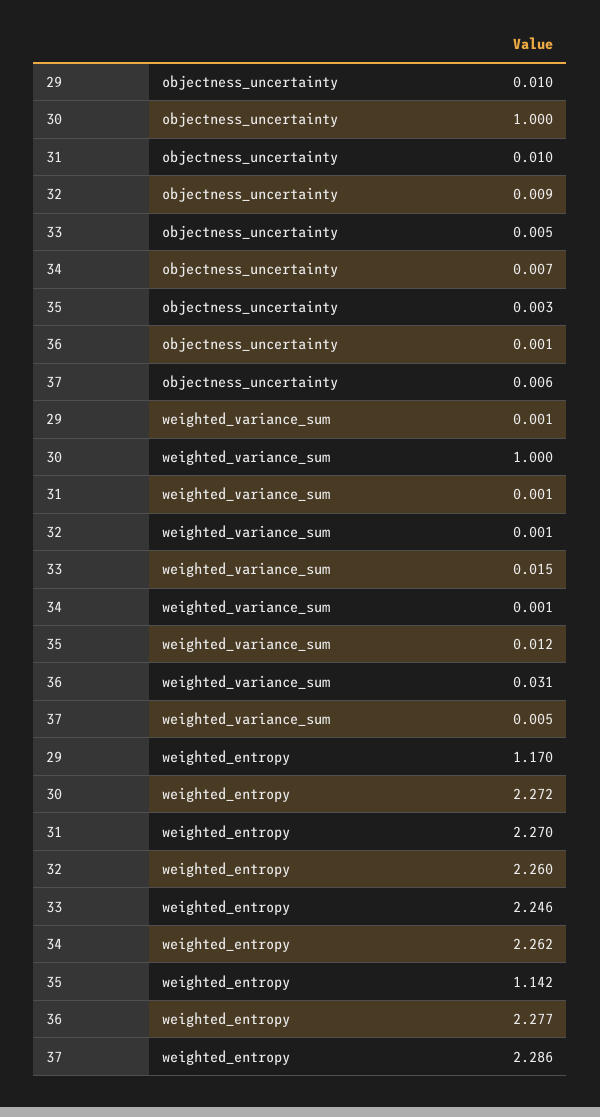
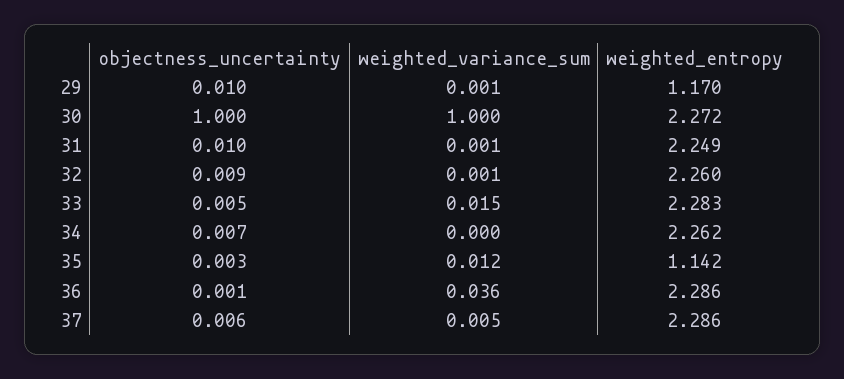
  {
    "29": {
      "objectness_uncertainty": 0.01,
      "weighted_variance_sum": 0.001,
      "weighted_entropy": 1.17
    },
    "30": {
      "objectness_uncertainty": 1,
      "weighted_variance_sum": 1,
      "weighted_entropy": 2.272
    },
    "31": {
      "objectness_uncertainty": 0.01,
      "weighted_variance_sum": 0.001,
-     "weighted_entropy": 2.27
+     "weighted_entropy": 2.249
    },
    "32": {
      "objectness_uncertainty": 0.009,
      "weighted_variance_sum": 0.001,
      "weighted_entropy": 2.26
    },
    "33": {
      "objectness_uncertainty": 0.005,
      "weighted_variance_sum": 0.015,
-     "weighted_entropy": 2.246
+     "weighted_entropy": 2.283
    },
    "34": {
      "objectness_uncertainty": 0.007,
-     "weighted_variance_sum": 0.001,
+     "weighted_variance_sum": 0,
      "weighted_entropy": 2.262
    },
    "35": {
      "objectness_uncertainty": 0.003,
      "weighted_variance_sum": 0.012,
      "weighted_entropy": 1.142
    },
    "36": {
      "objectness_uncertainty": 0.001,
-     "weighted_variance_sum": 0.031,
+     "weighted_variance_sum": 0.036,
-     "weighted_entropy": 2.277
+     "weighted_entropy": 2.286
    },
    "37": {
      "objectness_uncertainty": 0.006,
      "weighted_variance_sum": 0.005,
      "weighted_entropy": 2.286
    }
  }

